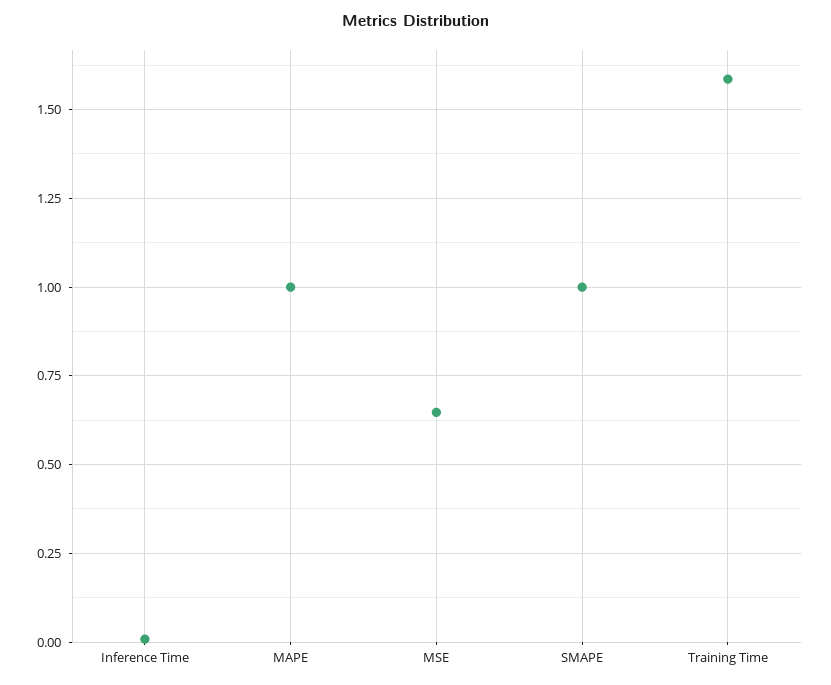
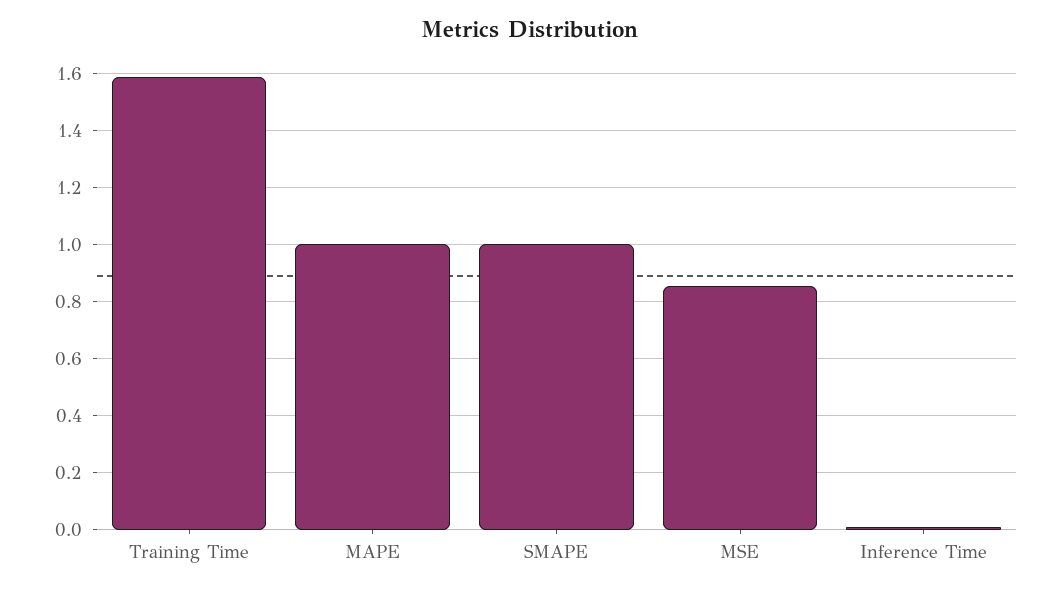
  {
    "Inference Time": 0,
    "MAPE": 1,
-   "MSE": 0.65,
+   "MSE": 0.85,
    "SMAPE": 1,
    "Training Time": 1.575
  }

